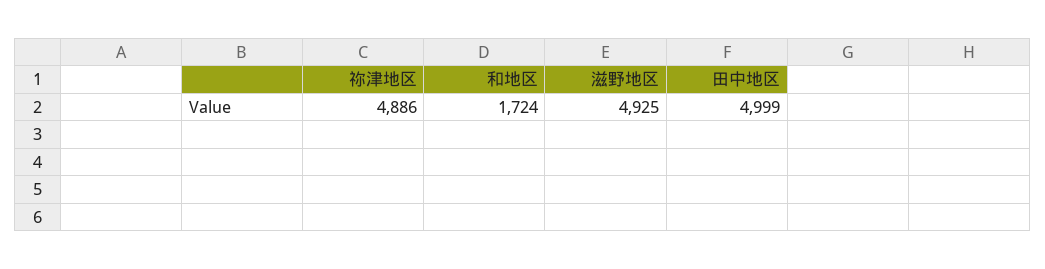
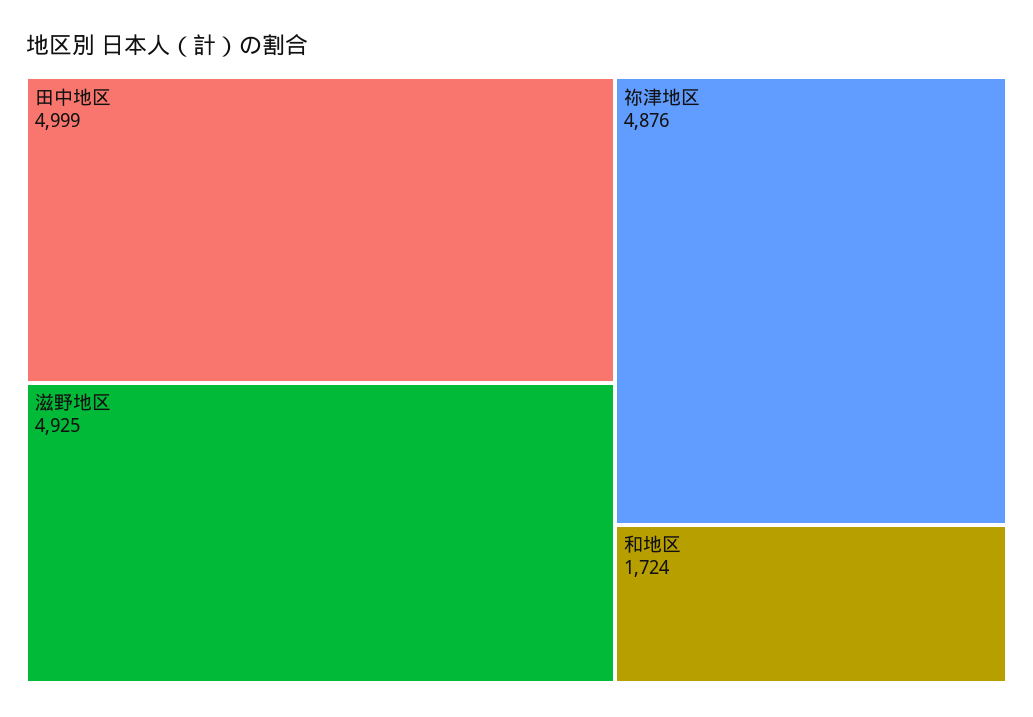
  {
-   "祢津地区": 4886,
+   "祢津地区": 4876,
    "和地区": 1724,
    "滋野地区": 4925,
    "田中地区": 4999
  }

